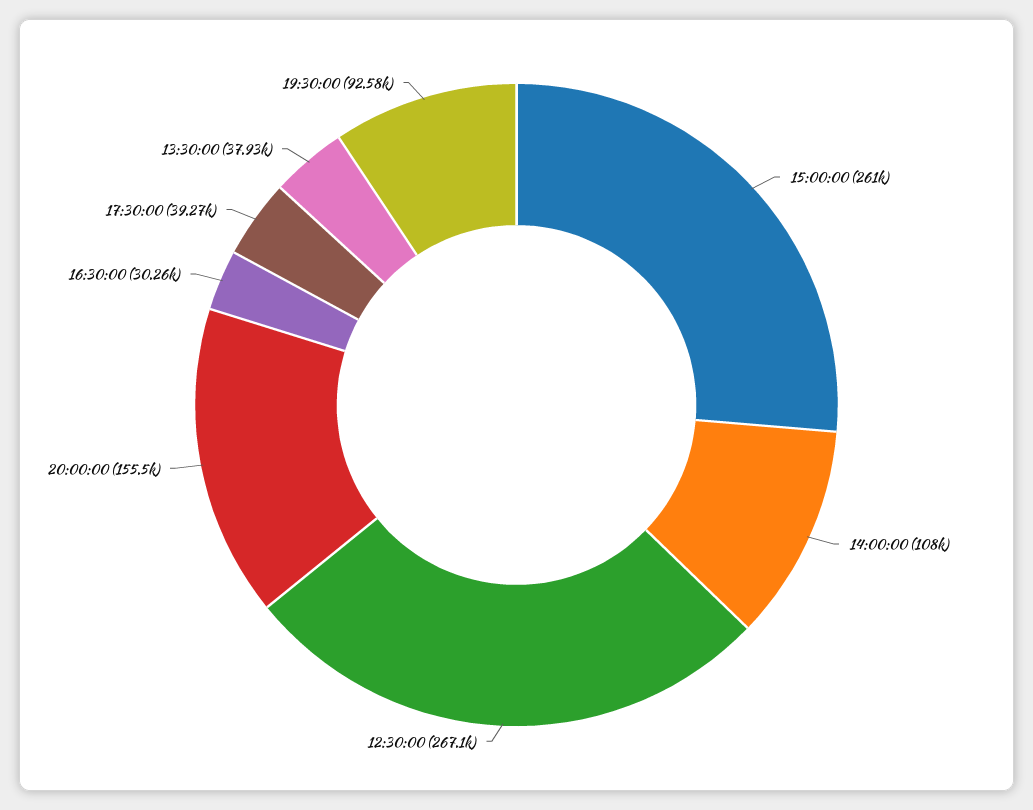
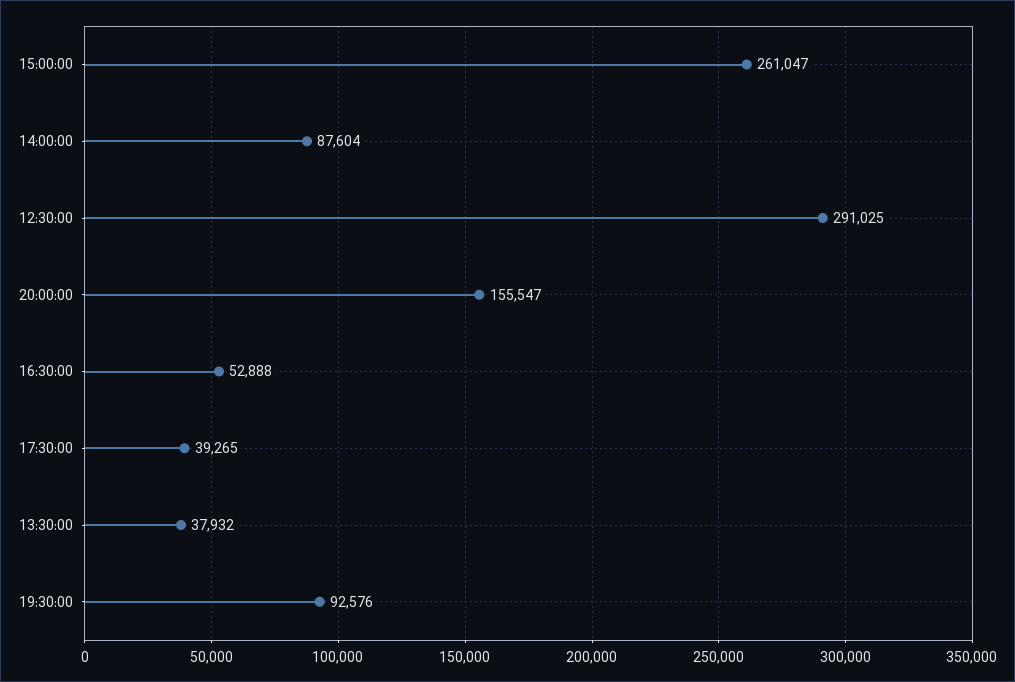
  {
    "15:00:00": 261047,
-   "14:00:00": 108000,
+   "14:00:00": 87604,
-   "12:30:00": 267100,
+   "12:30:00": 291025,
    "20:00:00": 155547,
-   "16:30:00": 30260,
+   "16:30:00": 52888,
    "17:30:00": 39265,
    "13:30:00": 37932,
    "19:30:00": 92576
  }

